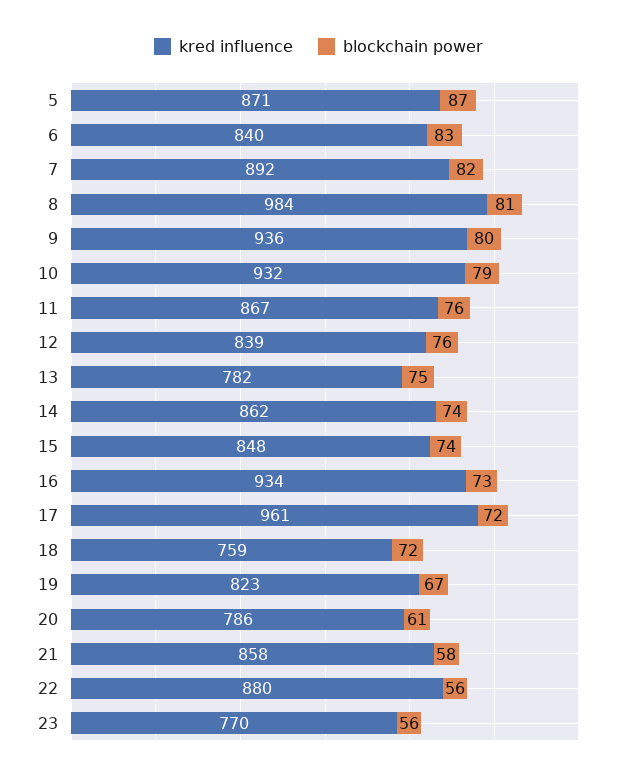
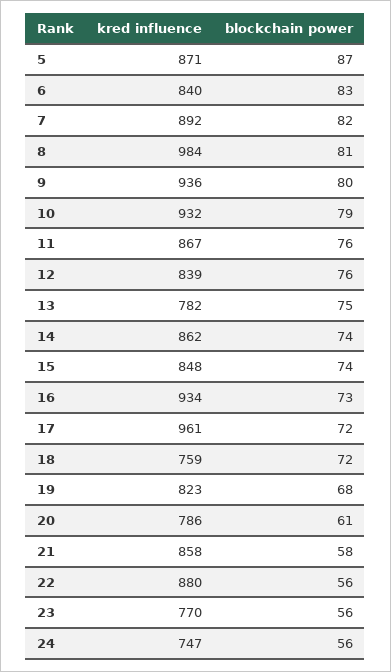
  {
    "kred influence": {
      "5": 871,
      "6": 840,
      "7": 892,
      "8": 984,
      "9": 936,
      "10": 932,
      "11": 867,
      "12": 839,
      "13": 782,
      "14": 862,
      "15": 848,
      "16": 934,
      "17": 961,
      "18": 759,
      "19": 823,
      "20": 786,
      "21": 858,
      "22": 880,
-     "23": 770
+     "23": 770,
+     "24": 747
    },
    "blockchain power": {
      "5": 87,
      "6": 83,
      "7": 82,
      "8": 81,
      "9": 80,
      "10": 79,
      "11": 76,
      "12": 76,
      "13": 75,
      "14": 74,
      "15": 74,
      "16": 73,
      "17": 72,
      "18": 72,
-     "19": 67,
+     "19": 68,
      "20": 61,
      "21": 58,
      "22": 56,
-     "23": 56
+     "23": 56,
+     "24": 56
    }
  }

